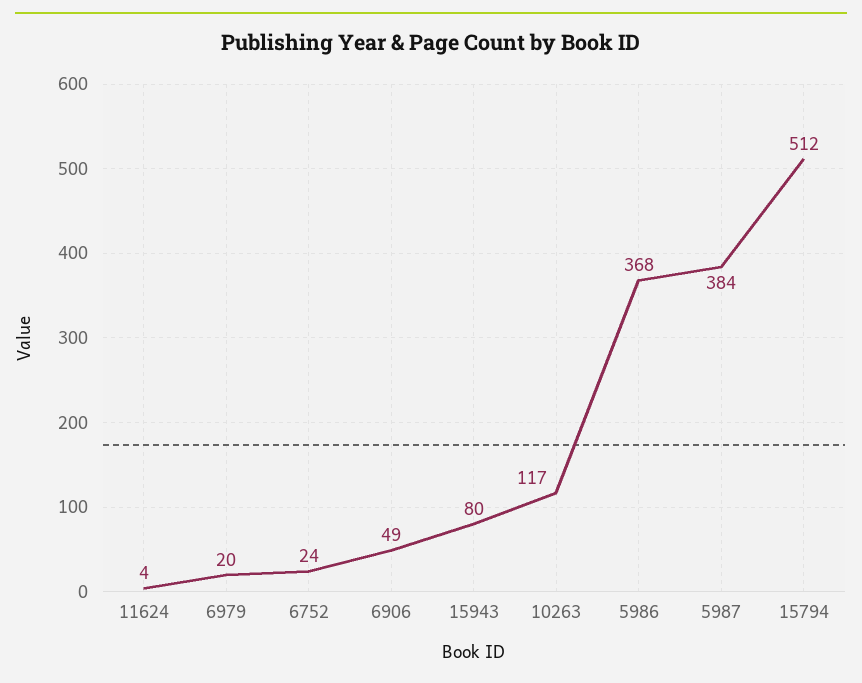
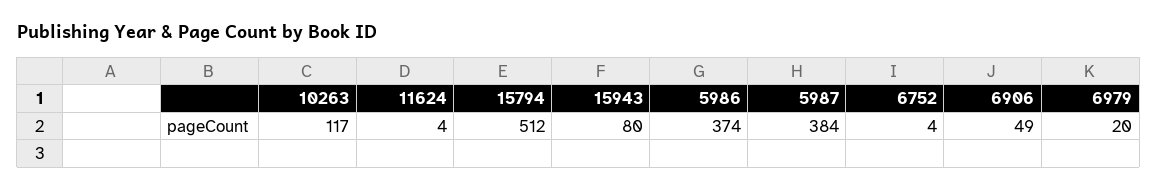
  {
    "11624": 4,
    "6979": 20,
-   "6752": 24,
+   "6752": 4,
    "6906": 49,
    "15943": 80,
    "10263": 117,
-   "5986": 368,
+   "5986": 374,
    "5987": 384,
    "15794": 512
  }

